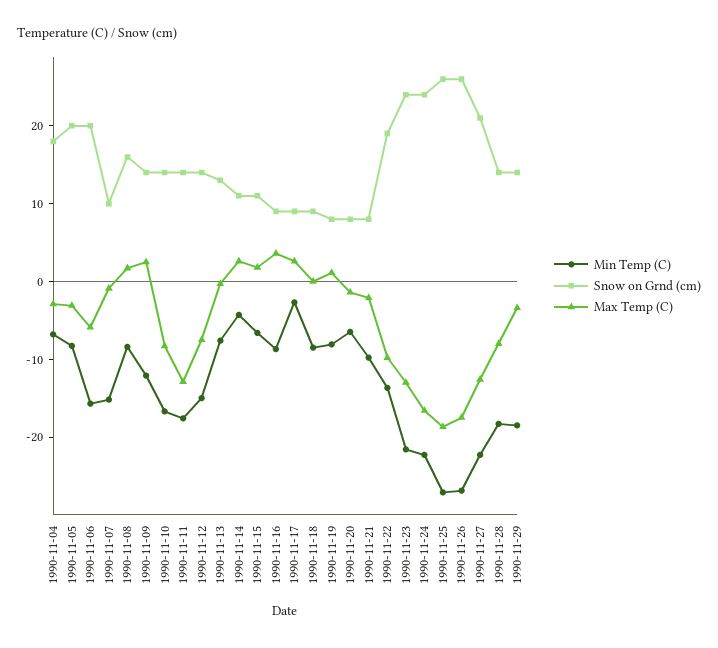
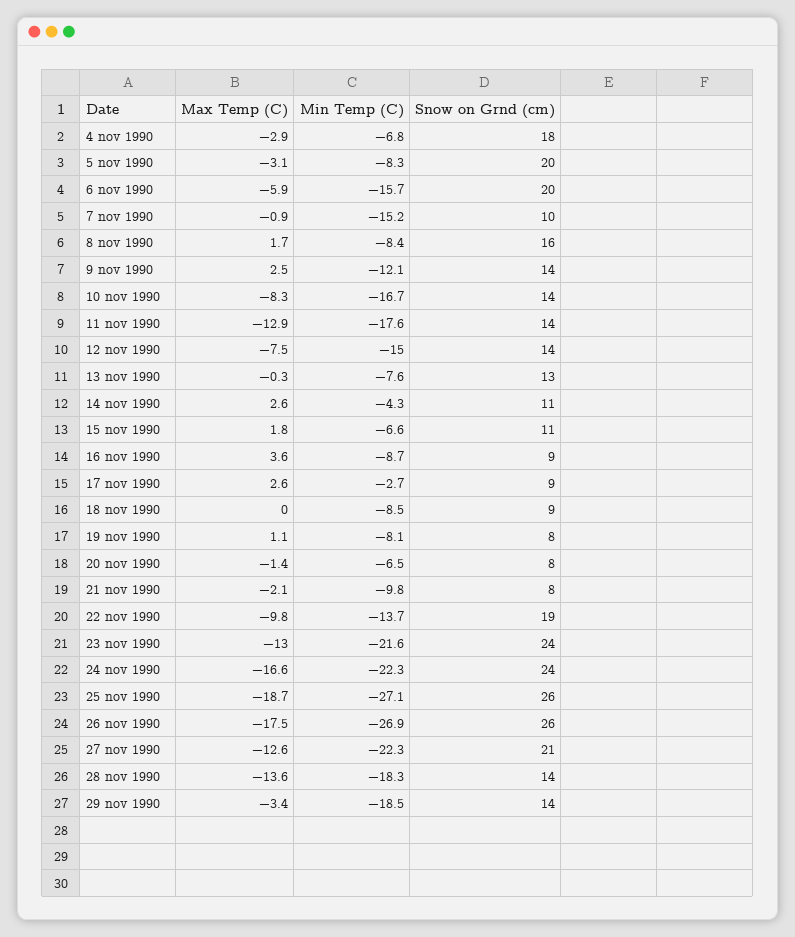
  {
    "Min Temp (C)": {
      "1990-11-04": -6.8,
      "1990-11-05": -8.3,
      "1990-11-06": -15.7,
      "1990-11-07": -15.2,
      "1990-11-08": -8.4,
      "1990-11-09": -12.1,
      "1990-11-10": -16.7,
      "1990-11-11": -17.6,
      "1990-11-12": -15,
      "1990-11-13": -7.6,
      "1990-11-14": -4.3,
      "1990-11-15": -6.6,
      "1990-11-16": -8.7,
      "1990-11-17": -2.7,
      "1990-11-18": -8.5,
      "1990-11-19": -8.1,
      "1990-11-20": -6.5,
      "1990-11-21": -9.8,
      "1990-11-22": -13.7,
      "1990-11-23": -21.6,
      "1990-11-24": -22.3,
      "1990-11-25": -27.1,
      "1990-11-26": -26.9,
      "1990-11-27": -22.3,
      "1990-11-28": -18.3,
      "1990-11-29": -18.5
    },
    "Snow on Grnd (cm)": {
      "1990-11-04": 18,
      "1990-11-05": 20,
      "1990-11-06": 20,
      "1990-11-07": 10,
      "1990-11-08": 16,
      "1990-11-09": 14,
      "1990-11-10": 14,
      "1990-11-11": 14,
      "1990-11-12": 14,
      "1990-11-13": 13,
      "1990-11-14": 11,
      "1990-11-15": 11,
      "1990-11-16": 9,
      "1990-11-17": 9,
      "1990-11-18": 9,
      "1990-11-19": 8,
      "1990-11-20": 8,
      "1990-11-21": 8,
      "1990-11-22": 19,
      "1990-11-23": 24,
      "1990-11-24": 24,
      "1990-11-25": 26,
      "1990-11-26": 26,
      "1990-11-27": 21,
      "1990-11-28": 14,
      "1990-11-29": 14
    },
    "Max Temp (C)": {
      "1990-11-04": -2.9,
      "1990-11-05": -3.1,
      "1990-11-06": -5.9,
      "1990-11-07": -0.9,
      "1990-11-08": 1.7,
      "1990-11-09": 2.5,
      "1990-11-10": -8.3,
      "1990-11-11": -12.9,
      "1990-11-12": -7.5,
      "1990-11-13": -0.3,
      "1990-11-14": 2.6,
      "1990-11-15": 1.8,
      "1990-11-16": 3.6,
      "1990-11-17": 2.6,
      "1990-11-18": 0,
      "1990-11-19": 1.1,
      "1990-11-20": -1.4,
      "1990-11-21": -2.1,
      "1990-11-22": -9.8,
      "1990-11-23": -13,
      "1990-11-24": -16.6,
      "1990-11-25": -18.7,
      "1990-11-26": -17.5,
      "1990-11-27": -12.6,
-     "1990-11-28": -8,
+     "1990-11-28": -13.6,
      "1990-11-29": -3.4
    }
  }

